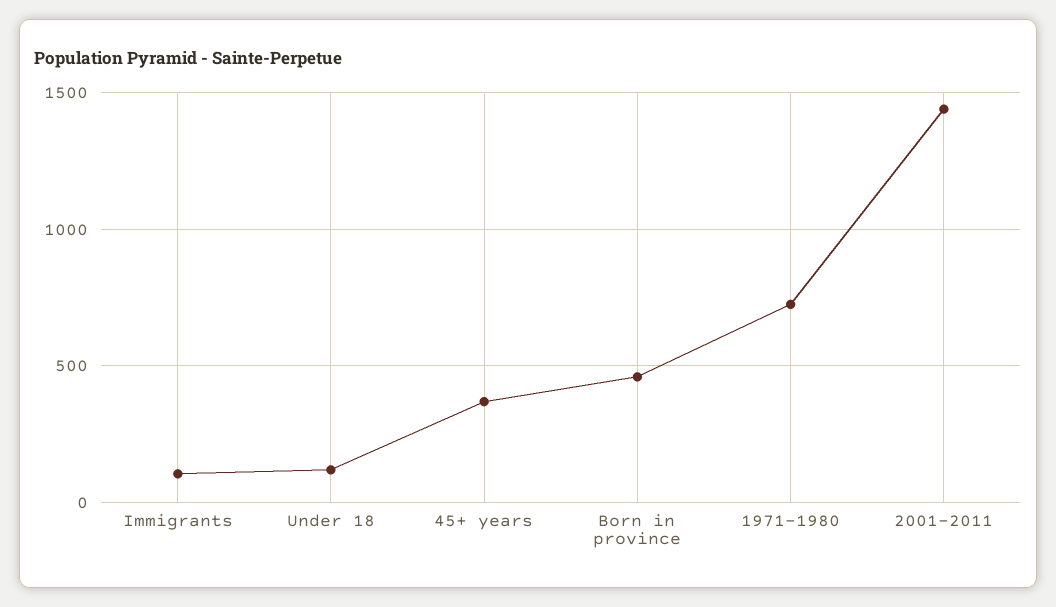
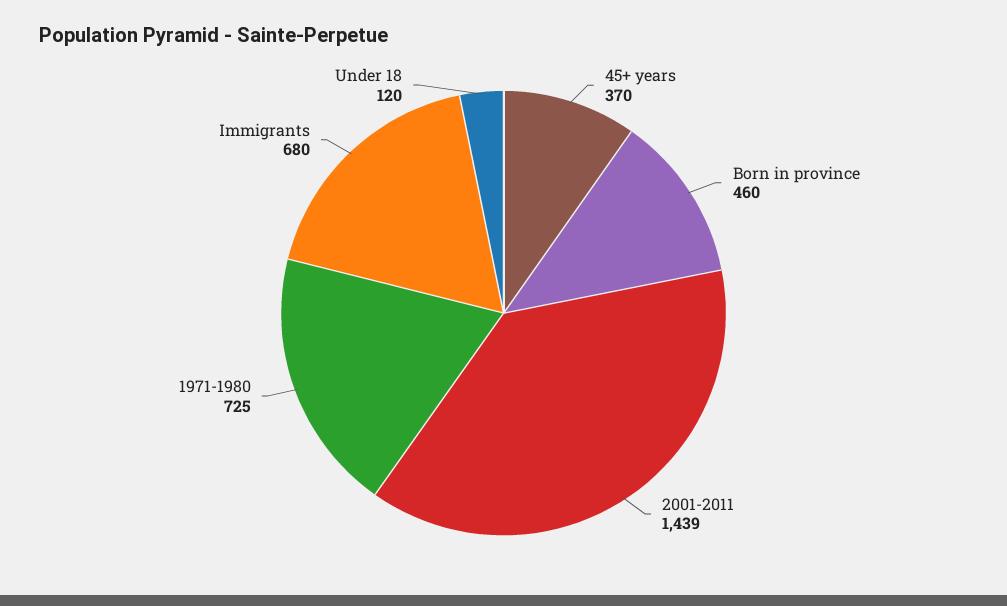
  {
-   "Immigrants": 100,
+   "Immigrants": 680,
    "Under 18": 120,
    "45+ years": 370,
    "Born in province": 460,
    "1971-1980": 725,
    "2001-2011": 1439
  }

